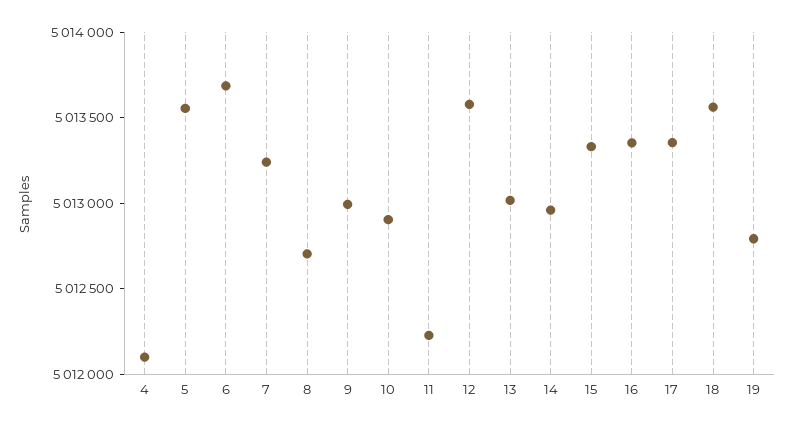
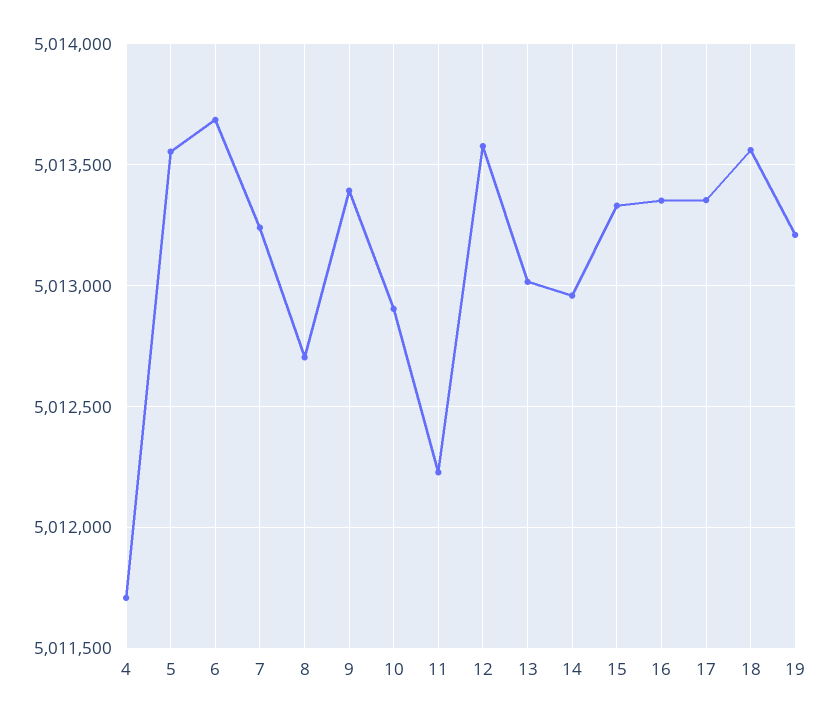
  {
-   "4": 5012100,
+   "4": 5011700,
    "5": 5013550,
    "6": 5013700,
    "7": 5013250,
    "8": 5012700,
-   "9": 5013000,
+   "9": 5013400,
    "10": 5012900,
    "11": 5012250,
    "12": 5013600,
    "13": 5013000,
    "14": 5012950,
    "15": 5013350,
    "16": 5013350,
    "17": 5013350,
    "18": 5013550,
-   "19": 5012800
+   "19": 5013200
  }

